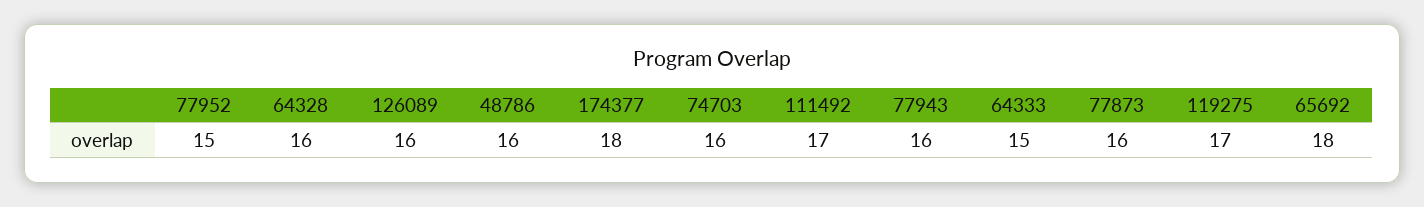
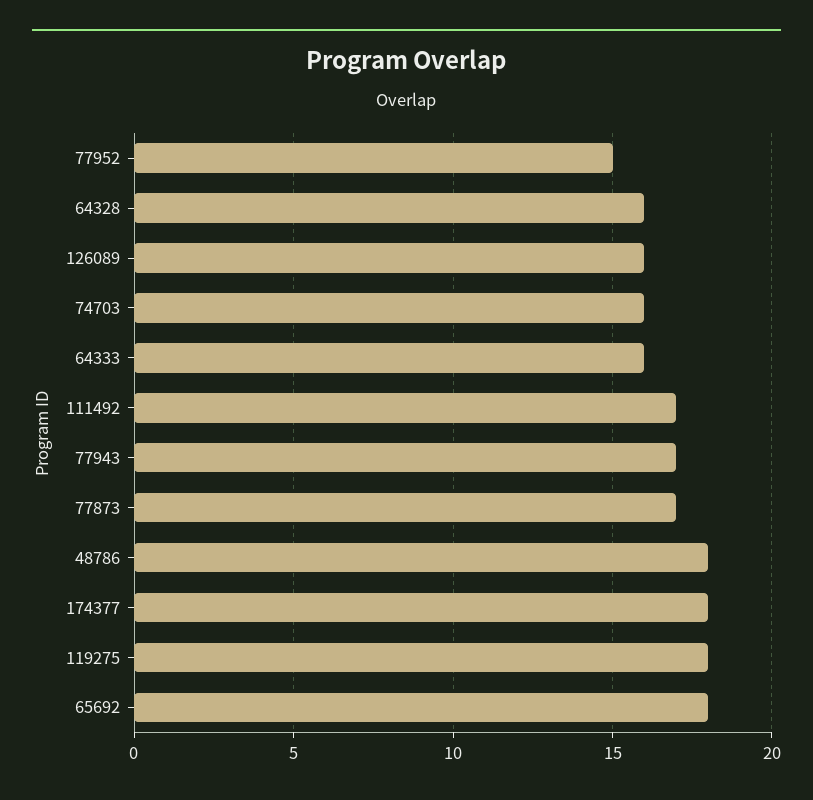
  {
    "77952": 15,
    "64328": 16,
    "126089": 16,
-   "48786": 16,
+   "48786": 18,
    "174377": 18,
    "74703": 16,
    "111492": 17,
-   "77943": 16,
+   "77943": 17,
-   "64333": 15,
+   "64333": 16,
-   "77873": 16,
+   "77873": 17,
-   "119275": 17,
+   "119275": 18,
    "65692": 18
  }

